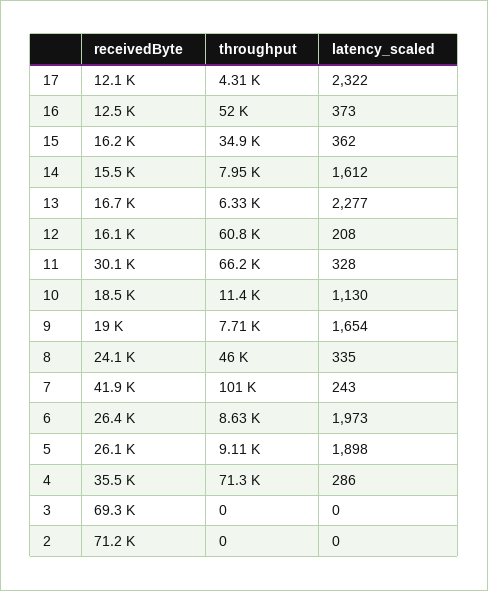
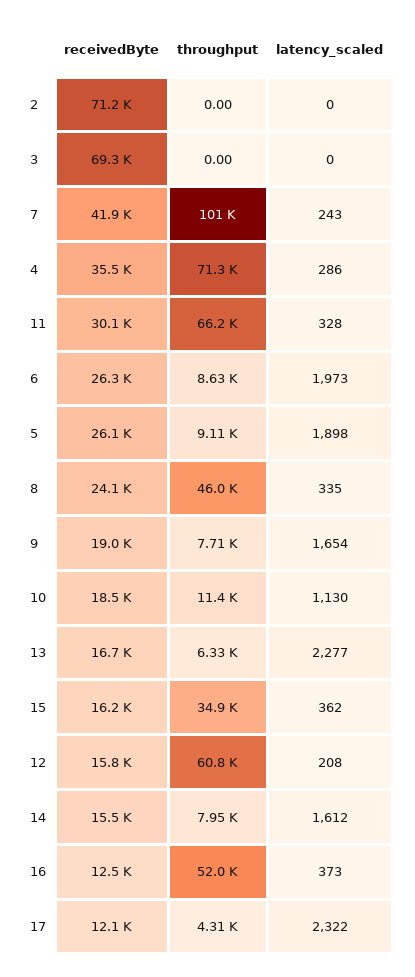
  {
    "receivedByte": {
      "17": 12100,
      "16": 12500,
      "15": 16200,
      "14": 15500,
      "13": 16700,
-     "12": 16100,
+     "12": 15800,
      "11": 30100,
      "10": 18500,
      "9": 19000,
      "8": 24100,
      "7": 41900,
-     "6": 26400,
+     "6": 26300,
      "5": 26100,
      "4": 35500,
      "3": 69300,
      "2": 71200
    },
    "throughput": {
      "17": 4310,
      "16": 52000,
      "15": 34900,
      "14": 7950,
      "13": 6330,
      "12": 60800,
      "11": 66200,
      "10": 11400,
      "9": 7710,
      "8": 46000,
      "7": 101000,
      "6": 8630,
      "5": 9110,
      "4": 71300,
      "3": 0,
      "2": 0
    },
    "latency_scaled": {
      "17": 2322,
      "16": 373,
      "15": 362,
      "14": 1612,
      "13": 2277,
      "12": 208,
      "11": 328,
      "10": 1130,
      "9": 1654,
      "8": 335,
      "7": 243,
      "6": 1973,
      "5": 1898,
      "4": 286,
      "3": 0,
      "2": 0
    }
  }

